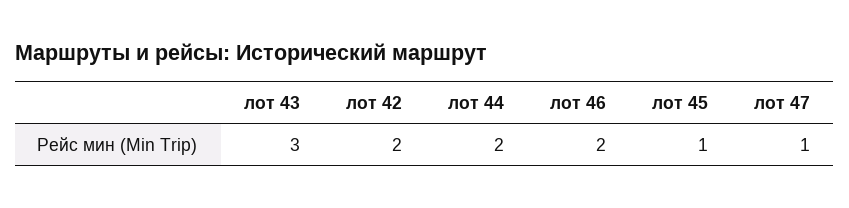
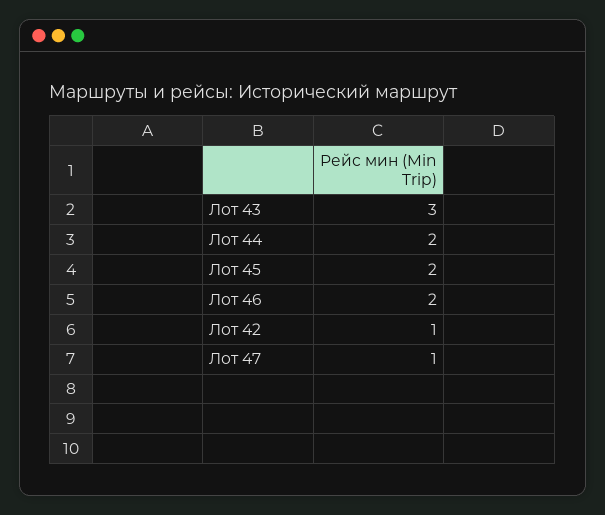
  {
    "лот 43": 3,
-   "лот 42": 2,
+   "лот 42": 1,
    "лот 44": 2,
    "лот 46": 2,
-   "лот 45": 1,
+   "лот 45": 2,
    "лот 47": 1
  }

